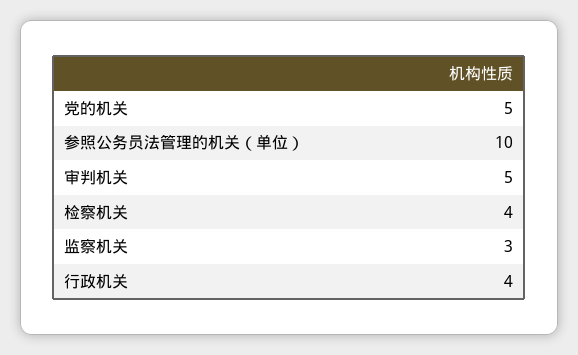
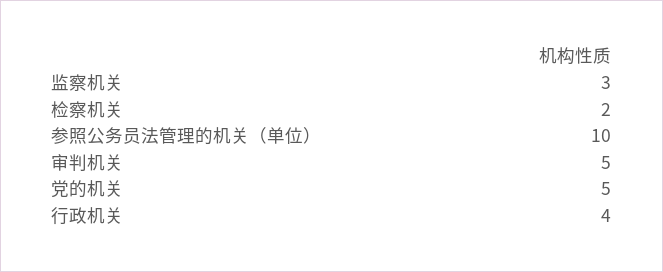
  {
    "党的机关": 5,
    "参照公务员法管理的机关（单位）": 10,
    "审判机关": 5,
-   "检察机关": 4,
+   "检察机关": 2,
    "监察机关": 3,
    "行政机关": 4
  }

